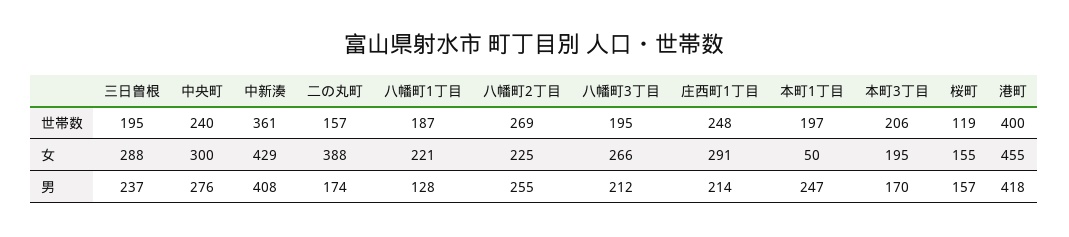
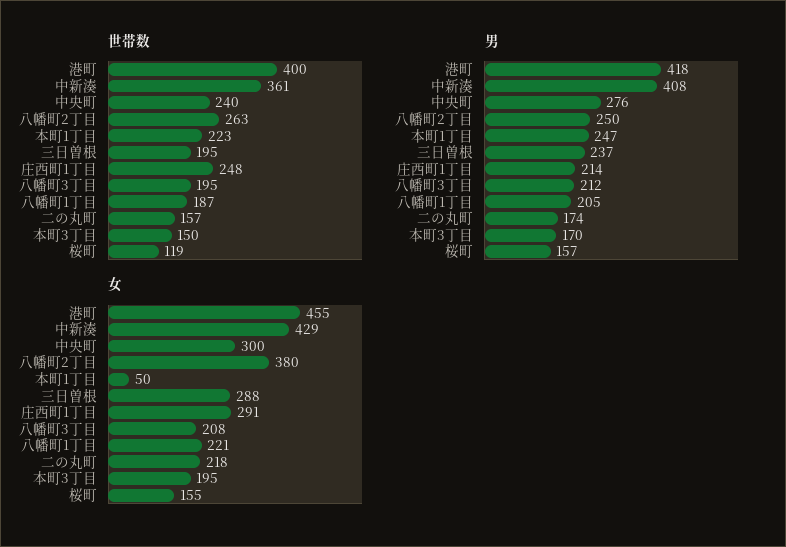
  {
    "世帯数": {
      "三日曽根": 195,
      "中央町": 240,
      "中新湊": 361,
      "二の丸町": 157,
      "八幡町1丁目": 187,
-     "八幡町2丁目": 269,
+     "八幡町2丁目": 263,
      "八幡町3丁目": 195,
      "庄西町1丁目": 248,
-     "本町1丁目": 197,
+     "本町1丁目": 223,
-     "本町3丁目": 206,
+     "本町3丁目": 150,
      "桜町": 119,
      "港町": 400
    },
    "女": {
      "三日曽根": 288,
      "中央町": 300,
      "中新湊": 429,
-     "二の丸町": 388,
+     "二の丸町": 218,
      "八幡町1丁目": 221,
-     "八幡町2丁目": 225,
+     "八幡町2丁目": 380,
-     "八幡町3丁目": 266,
+     "八幡町3丁目": 208,
      "庄西町1丁目": 291,
      "本町1丁目": 50,
      "本町3丁目": 195,
      "桜町": 155,
      "港町": 455
    },
    "男": {
      "三日曽根": 237,
      "中央町": 276,
      "中新湊": 408,
      "二の丸町": 174,
-     "八幡町1丁目": 128,
+     "八幡町1丁目": 205,
-     "八幡町2丁目": 255,
+     "八幡町2丁目": 250,
      "八幡町3丁目": 212,
      "庄西町1丁目": 214,
      "本町1丁目": 247,
      "本町3丁目": 170,
      "桜町": 157,
      "港町": 418
    }
  }

